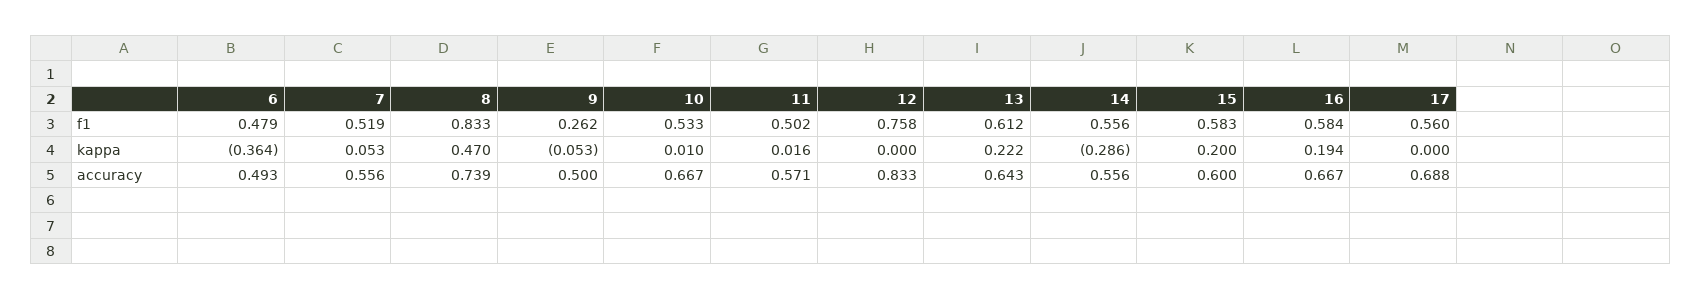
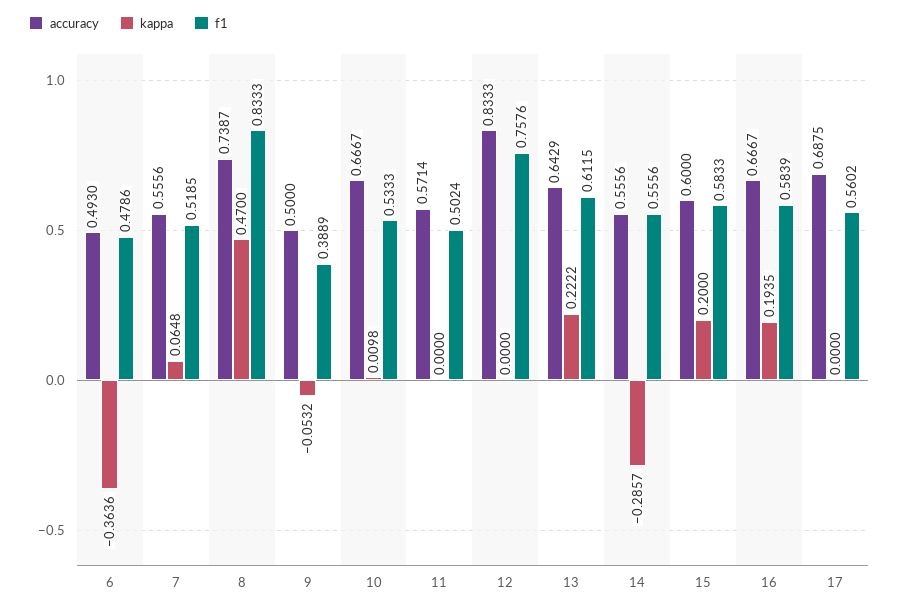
  {
    "f1": {
      "6": 0.4786,
      "7": 0.5185,
      "8": 0.8333,
-     "9": 0.262,
+     "9": 0.3889,
      "10": 0.5333,
      "11": 0.5024,
      "12": 0.7576,
      "13": 0.6115,
      "14": 0.5556,
      "15": 0.5833,
      "16": 0.5839,
      "17": 0.5602
    },
    "kappa": {
      "6": -0.3636,
-     "7": 0.053,
+     "7": 0.0648,
      "8": 0.47,
      "9": -0.0532,
      "10": 0.0098,
-     "11": 0.016,
+     "11": 0,
      "12": 0,
      "13": 0.2222,
      "14": -0.2857,
      "15": 0.2,
      "16": 0.1935,
      "17": 0
    },
    "accuracy": {
      "6": 0.493,
      "7": 0.5556,
      "8": 0.7387,
      "9": 0.5,
      "10": 0.6667,
      "11": 0.5714,
      "12": 0.8333,
      "13": 0.6429,
      "14": 0.5556,
      "15": 0.6,
      "16": 0.6667,
      "17": 0.6875
    }
  }

